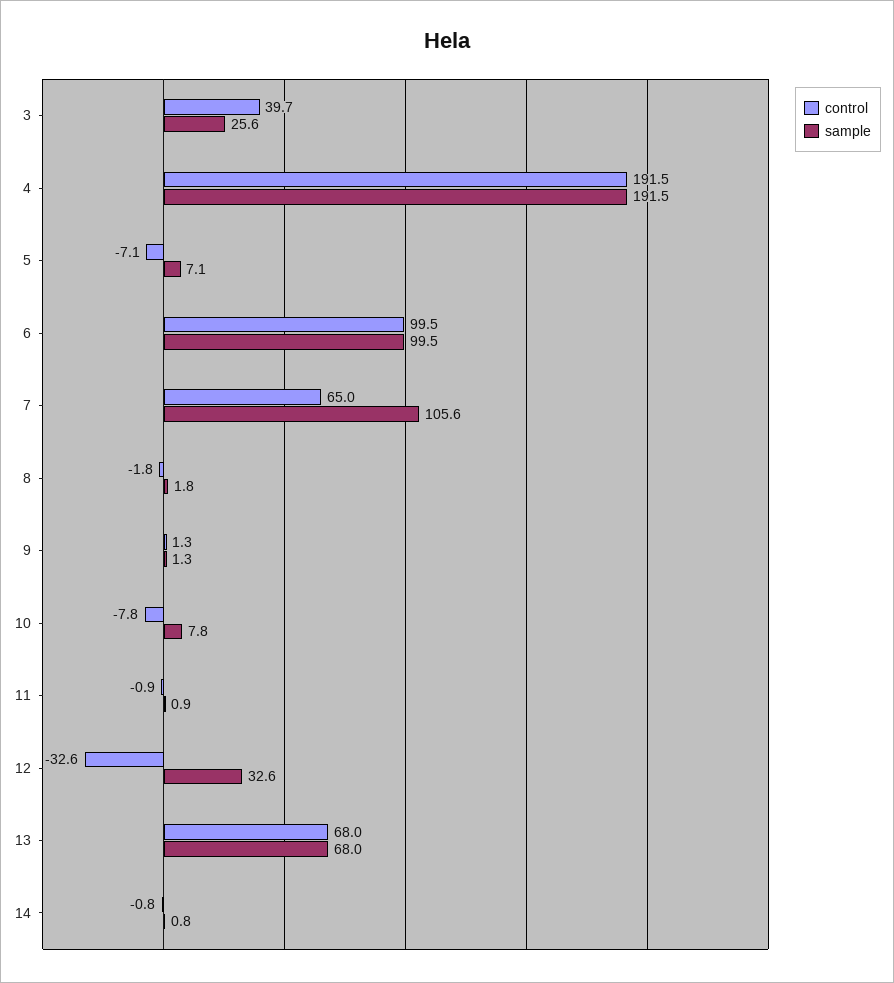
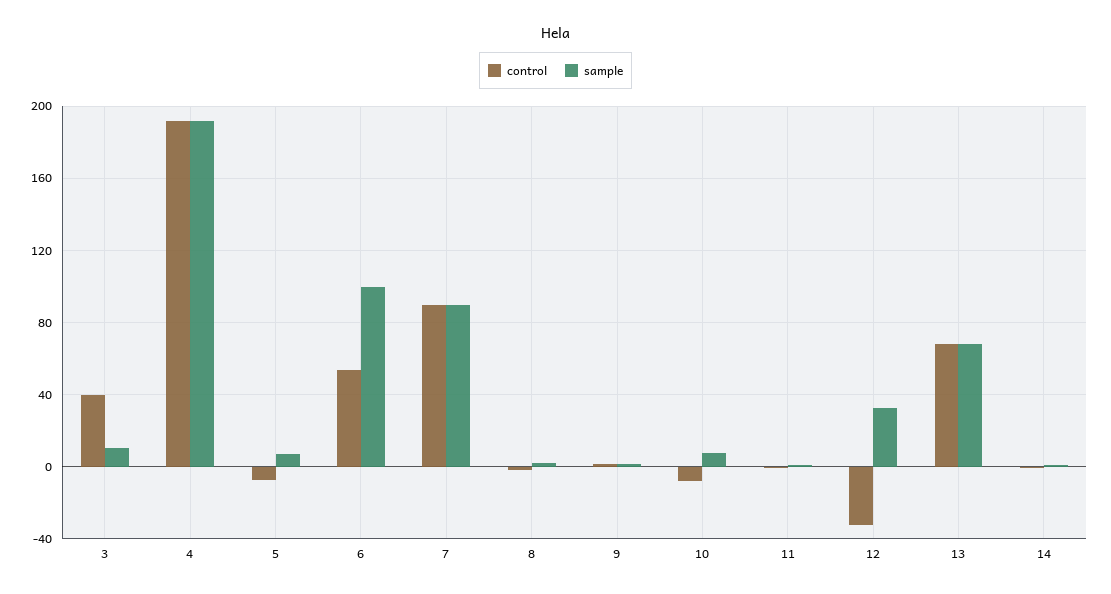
  {
    "control": {
      "3": 39.7,
      "4": 191.5,
      "5": -7.1,
-     "6": 99.5,
+     "6": 55,
-     "7": 65,
+     "7": 90,
      "8": -1.8,
      "9": 1.3,
      "10": -7.8,
      "11": -0.9,
      "12": -32.6,
      "13": 68,
      "14": -0.8
    },
    "sample": {
-     "3": 25.6,
+     "3": 10,
      "4": 191.5,
      "5": 7.1,
      "6": 99.5,
-     "7": 105.6,
+     "7": 90,
      "8": 1.8,
      "9": 1.3,
      "10": 7.8,
      "11": 0.9,
      "12": 32.6,
      "13": 68,
      "14": 0.8
    }
  }

